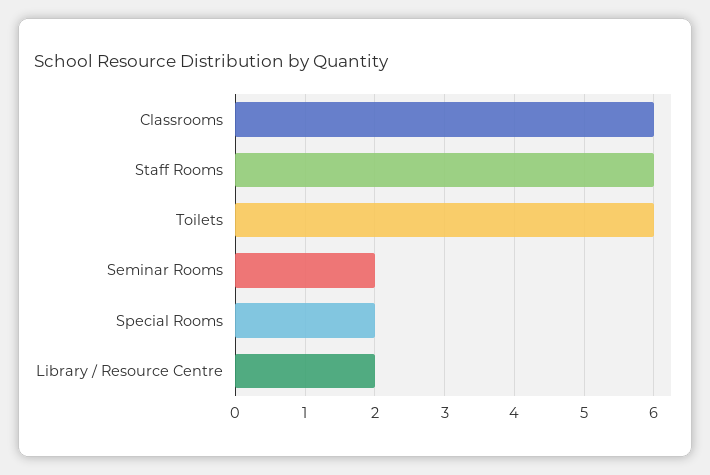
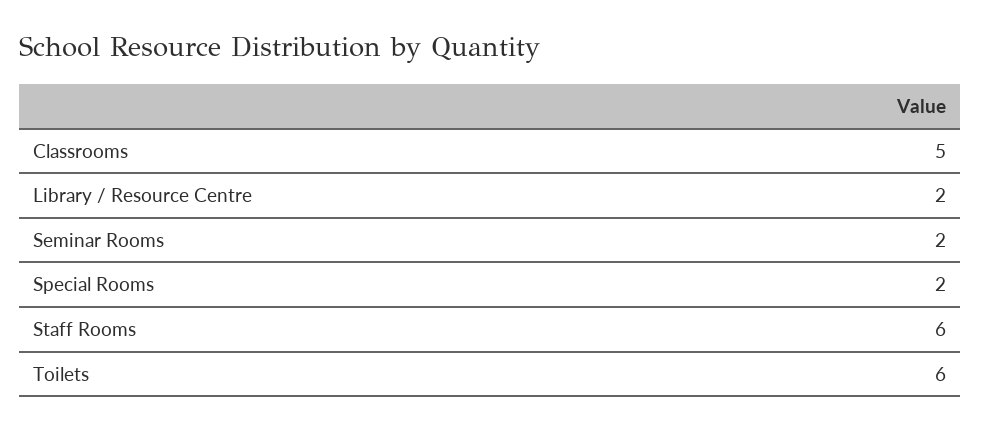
  {
-   "Classrooms": 6,
+   "Classrooms": 5,
    "Staff Rooms": 6,
    "Toilets": 6,
    "Seminar Rooms": 2,
    "Special Rooms": 2,
    "Library / Resource Centre": 2
  }

